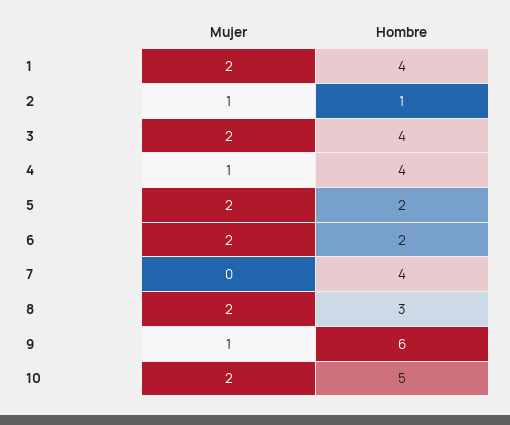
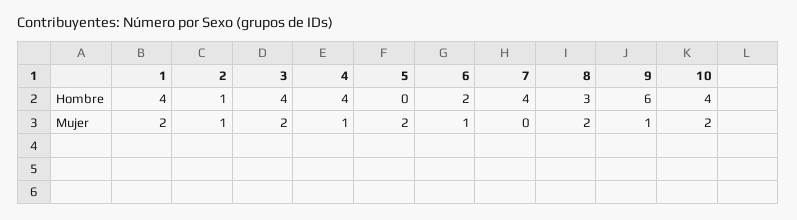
  {
    "Mujer": {
      "1": 2,
      "2": 1,
      "3": 2,
      "4": 1,
      "5": 2,
-     "6": 2,
+     "6": 1,
      "7": 0,
      "8": 2,
      "9": 1,
      "10": 2
    },
    "Hombre": {
      "1": 4,
      "2": 1,
      "3": 4,
      "4": 4,
-     "5": 2,
+     "5": 0,
      "6": 2,
      "7": 4,
      "8": 3,
      "9": 6,
-     "10": 5
+     "10": 4
    }
  }

